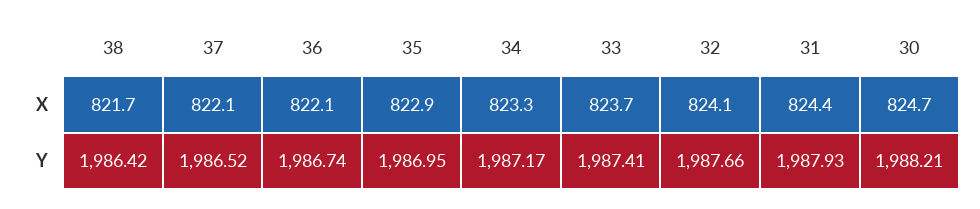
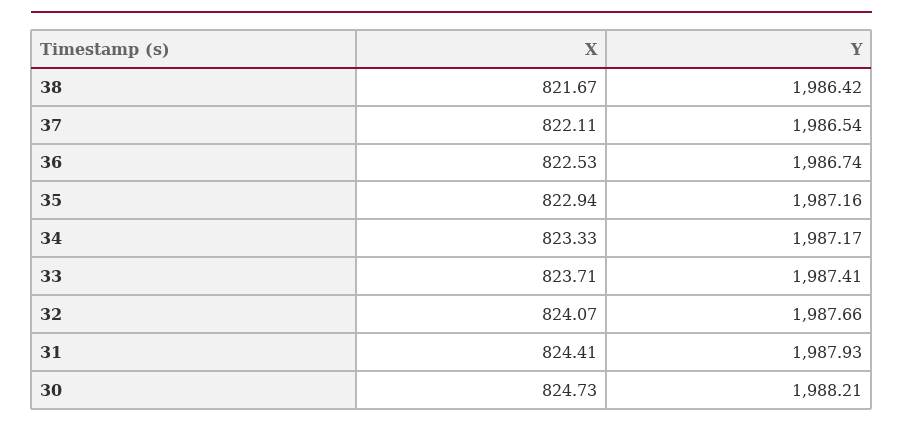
  {
    "38": {
      "X": 821.67,
      "Y": 1986.42
    },
    "37": {
      "X": 822.11,
-     "Y": 1986.52
+     "Y": 1986.54
    },
    "36": {
-     "X": 822.1,
+     "X": 822.53,
      "Y": 1986.74
    },
    "35": {
      "X": 822.94,
-     "Y": 1986.95
+     "Y": 1987.16
    },
    "34": {
      "X": 823.33,
      "Y": 1987.17
    },
    "33": {
      "X": 823.71,
      "Y": 1987.41
    },
    "32": {
      "X": 824.07,
      "Y": 1987.66
    },
    "31": {
      "X": 824.41,
      "Y": 1987.93
    },
    "30": {
      "X": 824.73,
      "Y": 1988.21
    }
  }

